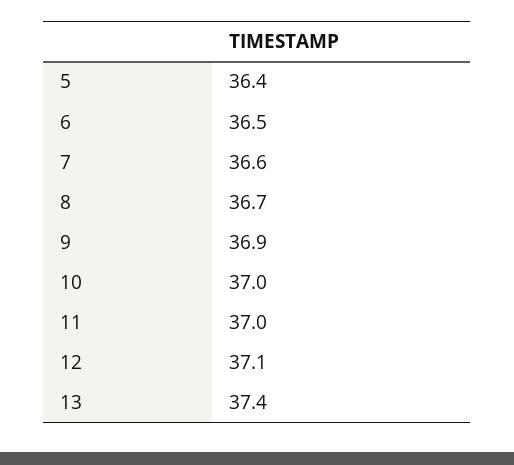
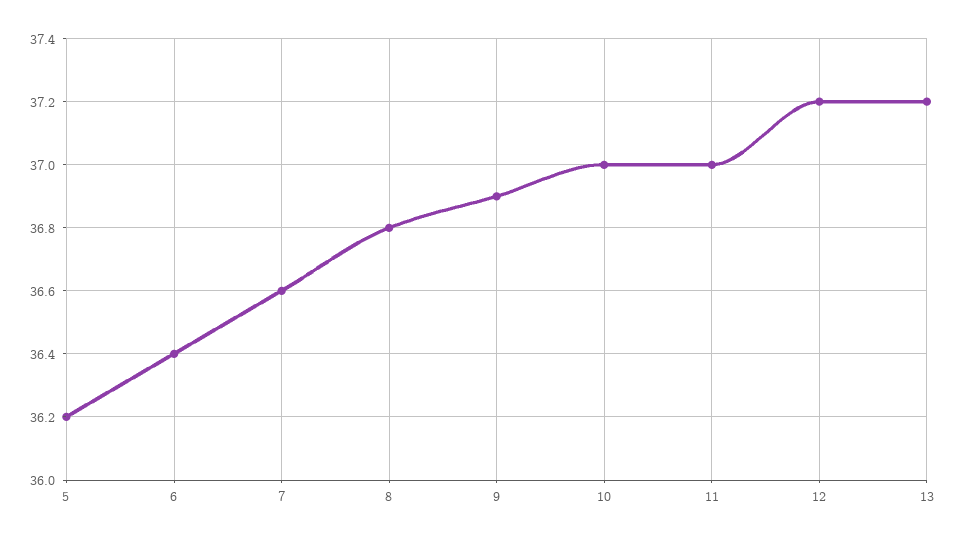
  {
-   "5": 36.4,
+   "5": 36.2,
-   "6": 36.5,
+   "6": 36.4,
    "7": 36.6,
-   "8": 36.7,
+   "8": 36.8,
    "9": 36.9,
    "10": 37,
    "11": 37,
-   "12": 37.1,
+   "12": 37.2,
-   "13": 37.4
+   "13": 37.2
  }

